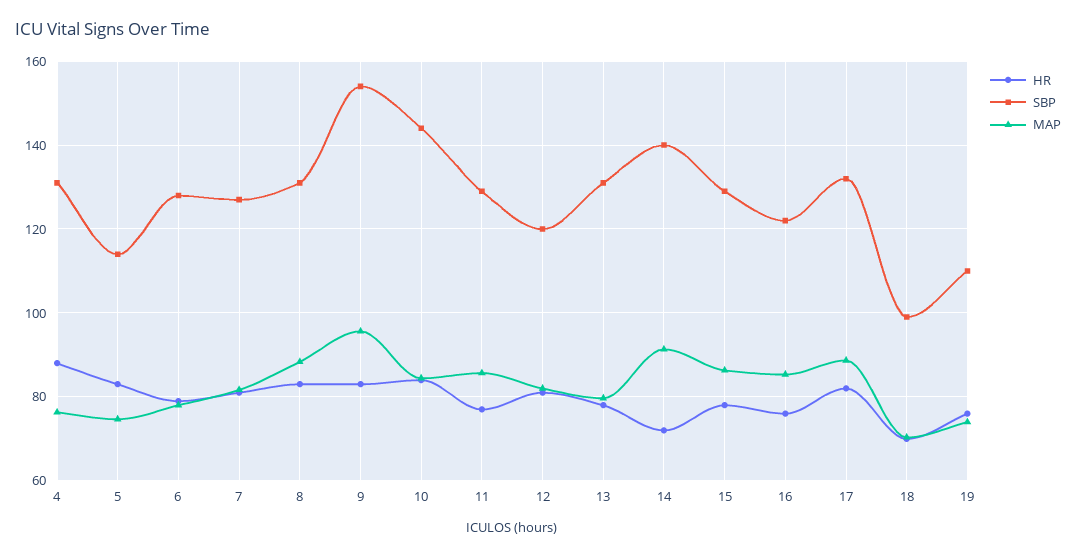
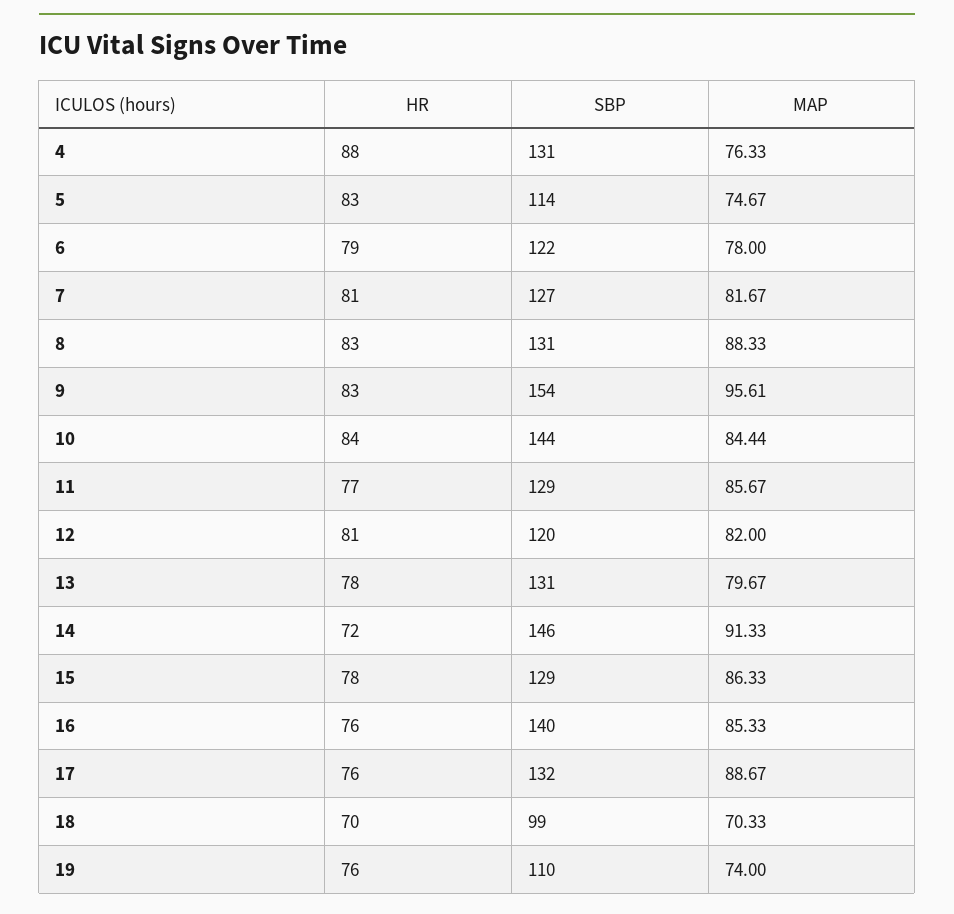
  {
    "HR": {
      "4": 88,
      "5": 83,
      "6": 79,
      "7": 81,
      "8": 83,
      "9": 83,
      "10": 84,
      "11": 77,
      "12": 81,
      "13": 78,
      "14": 72,
      "15": 78,
      "16": 76,
-     "17": 82,
+     "17": 76,
      "18": 70,
      "19": 76
    },
    "SBP": {
      "4": 131,
      "5": 114,
-     "6": 128,
+     "6": 122,
      "7": 127,
      "8": 131,
      "9": 154,
      "10": 144,
      "11": 129,
      "12": 120,
      "13": 131,
-     "14": 140,
+     "14": 146,
      "15": 129,
-     "16": 122,
+     "16": 140,
      "17": 132,
      "18": 99,
      "19": 110
    },
    "MAP": {
      "4": 76.33,
      "5": 74.67,
      "6": 78,
      "7": 81.67,
      "8": 88.33,
      "9": 95.61,
      "10": 84.44,
      "11": 85.67,
      "12": 82,
      "13": 79.67,
      "14": 91.33,
      "15": 86.33,
      "16": 85.33,
      "17": 88.67,
      "18": 70.33,
      "19": 74
    }
  }

